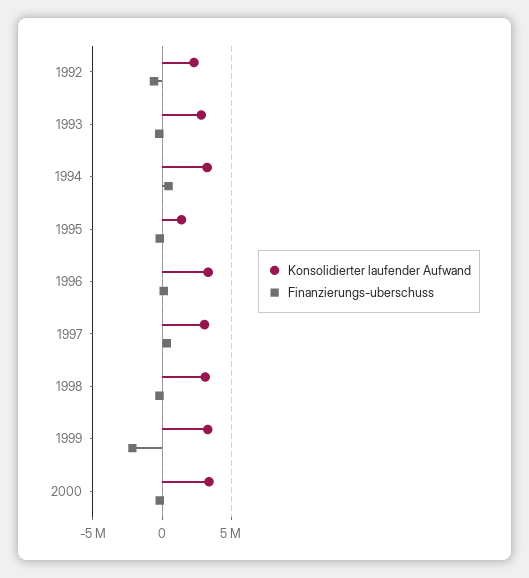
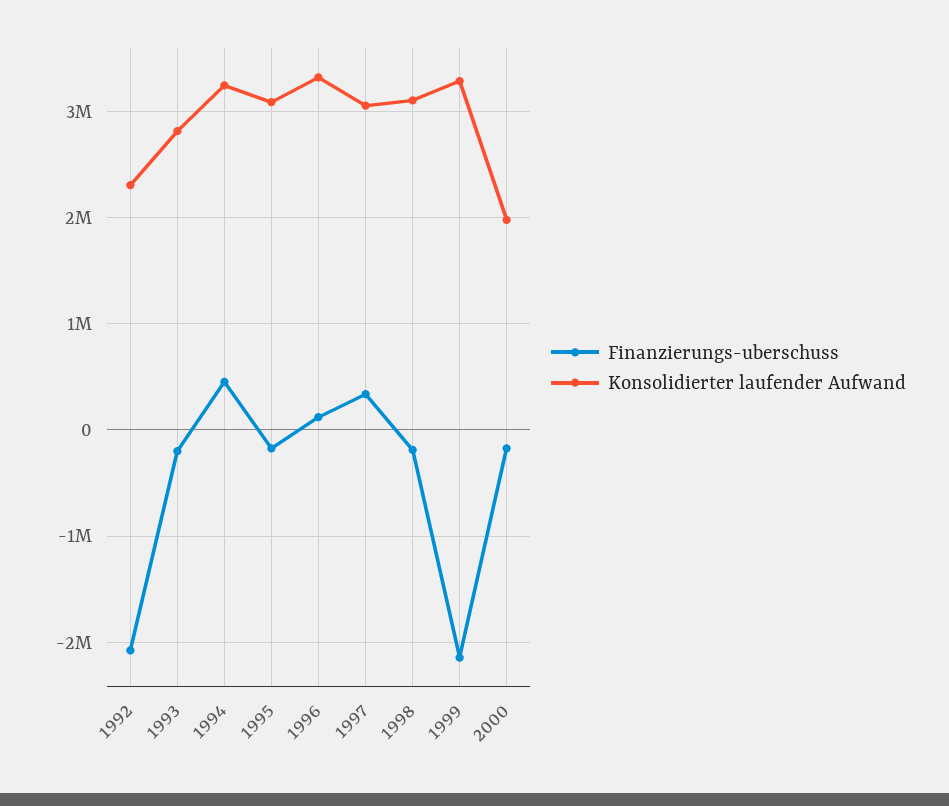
  {
    "Konsolidierter laufender Aufwand": {
      "1992": 2300000,
      "1993": 2800000,
      "1994": 3200000,
-     "1995": 1500000,
+     "1995": 3100000,
      "1996": 3300000,
      "1997": 3100000,
      "1998": 3100000,
      "1999": 3300000,
-     "2000": 3500000
+     "2000": 2000000
    },
    "Finanzierungs-uberschuss": {
-     "1992": -500000,
+     "1992": -2100000,
      "1993": -200000,
      "1994": 500000,
      "1995": -200000,
      "1996": 100000,
      "1997": 300000,
      "1998": -200000,
      "1999": -2100000,
      "2000": -200000
    }
  }

